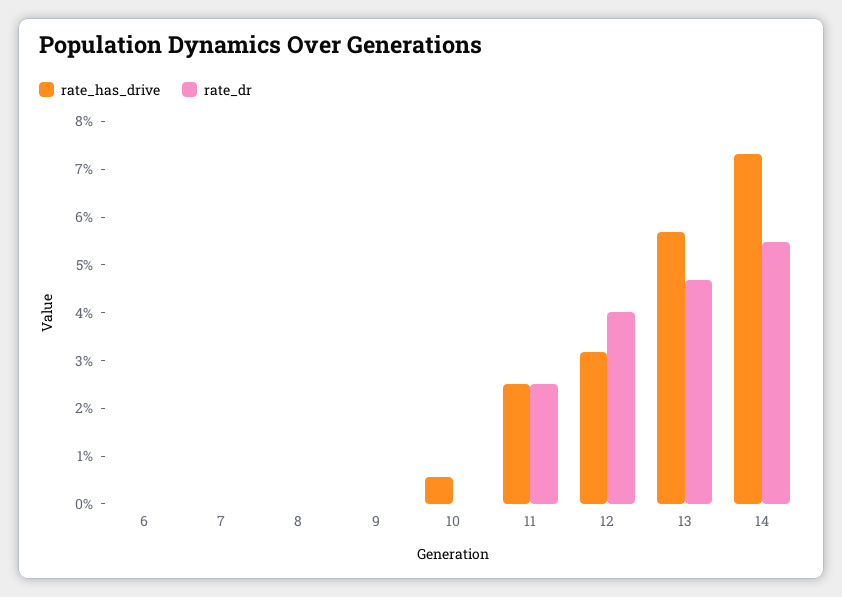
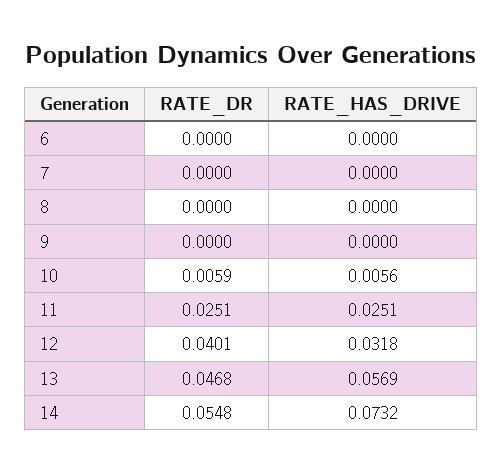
  {
    "rate_has_drive": {
      "6": 0,
      "7": 0,
      "8": 0,
      "9": 0,
      "10": 0.0056,
      "11": 0.0251,
      "12": 0.0318,
      "13": 0.0569,
      "14": 0.0732
    },
    "rate_dr": {
      "6": 0,
      "7": 0,
      "8": 0,
      "9": 0,
-     "10": 0,
+     "10": 0.0059,
      "11": 0.0251,
      "12": 0.0401,
      "13": 0.0468,
      "14": 0.0548
    }
  }

